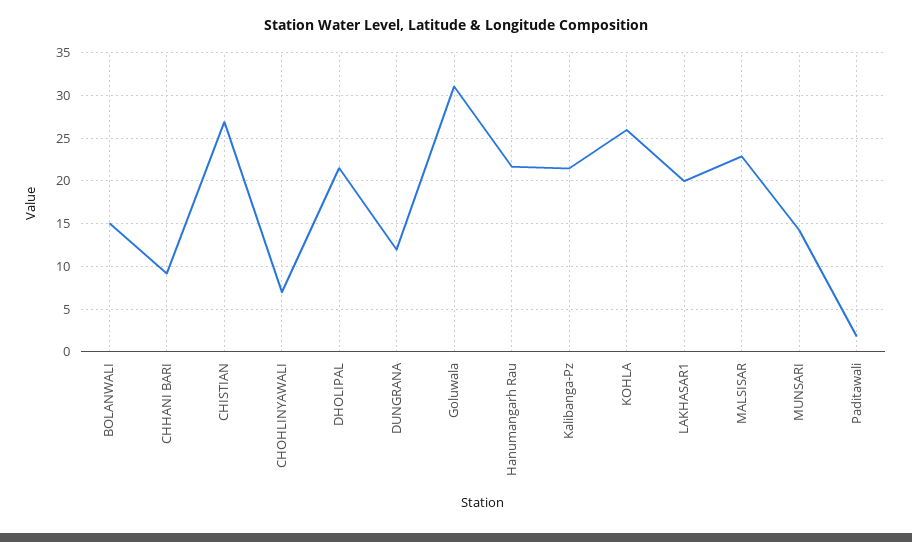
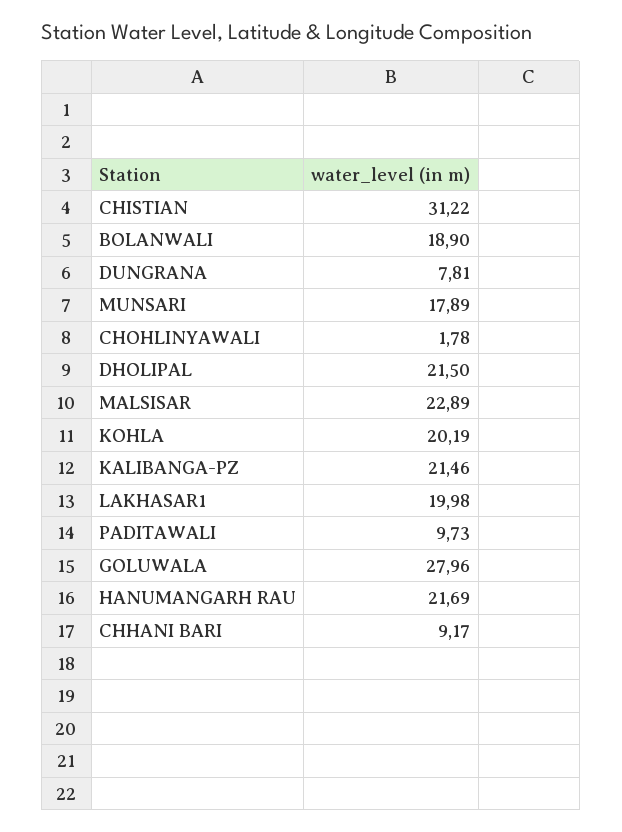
  {
-   "BOLANWALI": 15,
+   "BOLANWALI": 18.9,
    "CHHANI BARI": 9.17,
-   "CHISTIAN": 27,
+   "CHISTIAN": 31.22,
-   "CHOHLINYAWALI": 7,
+   "CHOHLINYAWALI": 1.78,
    "DHOLIPAL": 21.5,
-   "DUNGRANA": 12,
+   "DUNGRANA": 7.81,
-   "Goluwala": 31,
+   "Goluwala": 27.96,
    "Hanumangarh Rau": 21.69,
    "Kalibanga-Pz": 21.46,
-   "KOHLA": 26,
+   "KOHLA": 20.19,
    "LAKHASAR1": 19.98,
    "MALSISAR": 22.89,
-   "MUNSARI": 14,
+   "MUNSARI": 17.89,
-   "Paditawali": 2
+   "Paditawali": 9.73
  }

